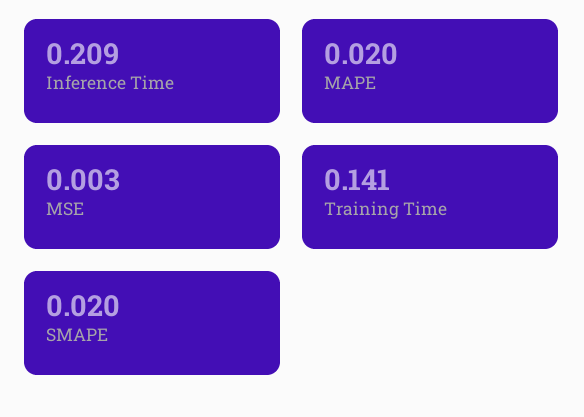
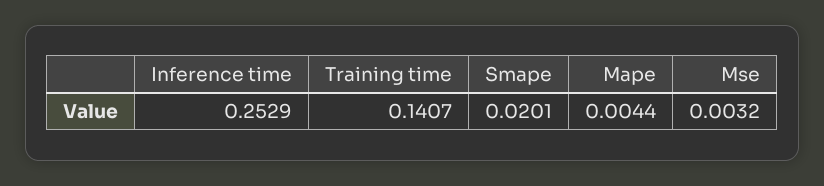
  {
-   "Inference Time": 0.209,
+   "Inference Time": 0.2529,
-   "MAPE": 0.02,
+   "MAPE": 0.0044,
    "MSE": 0.0032,
    "Training Time": 0.1407,
    "SMAPE": 0.0201
  }

